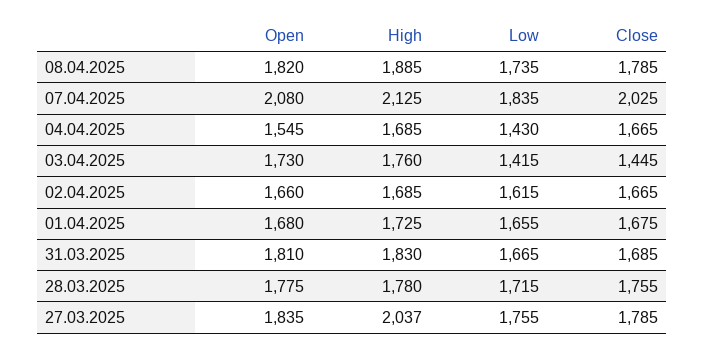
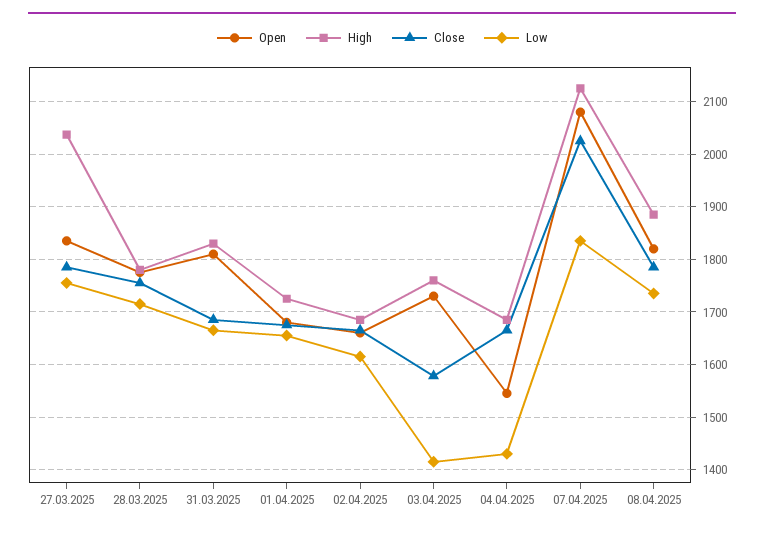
  {
    "Open": {
      "08.04.2025": 1820,
      "07.04.2025": 2080,
      "04.04.2025": 1545,
      "03.04.2025": 1730,
      "02.04.2025": 1660,
      "01.04.2025": 1680,
      "31.03.2025": 1810,
      "28.03.2025": 1775,
      "27.03.2025": 1835
    },
    "High": {
      "08.04.2025": 1885,
      "07.04.2025": 2125,
      "04.04.2025": 1685,
      "03.04.2025": 1760,
      "02.04.2025": 1685,
      "01.04.2025": 1725,
      "31.03.2025": 1830,
      "28.03.2025": 1780,
      "27.03.2025": 2037
    },
    "Low": {
      "08.04.2025": 1735,
      "07.04.2025": 1835,
      "04.04.2025": 1430,
      "03.04.2025": 1415,
      "02.04.2025": 1615,
      "01.04.2025": 1655,
      "31.03.2025": 1665,
      "28.03.2025": 1715,
      "27.03.2025": 1755
    },
    "Close": {
      "08.04.2025": 1785,
      "07.04.2025": 2025,
      "04.04.2025": 1665,
-     "03.04.2025": 1445,
+     "03.04.2025": 1580,
      "02.04.2025": 1665,
      "01.04.2025": 1675,
      "31.03.2025": 1685,
      "28.03.2025": 1755,
      "27.03.2025": 1785
    }
  }

